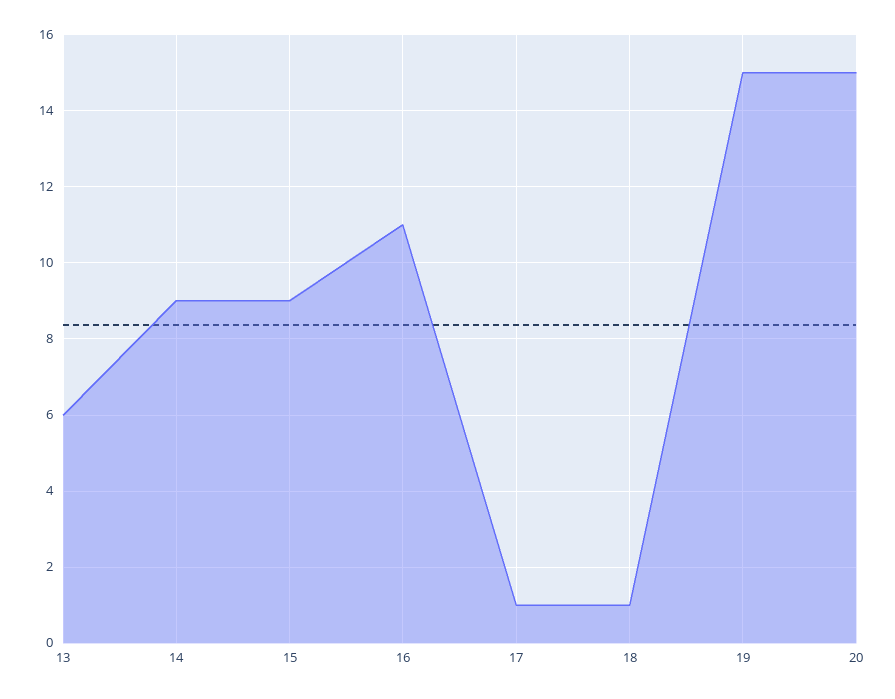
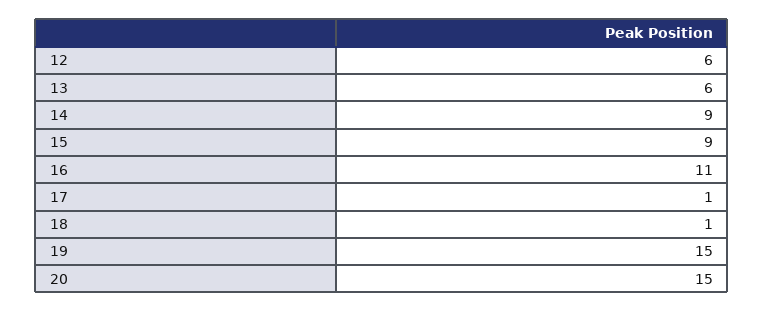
  {
    "13": 6,
    "14": 9,
    "15": 9,
    "16": 11,
    "17": 1,
    "18": 1,
    "19": 15,
-   "20": 15
+   "20": 15,
+   "12": 6
  }

